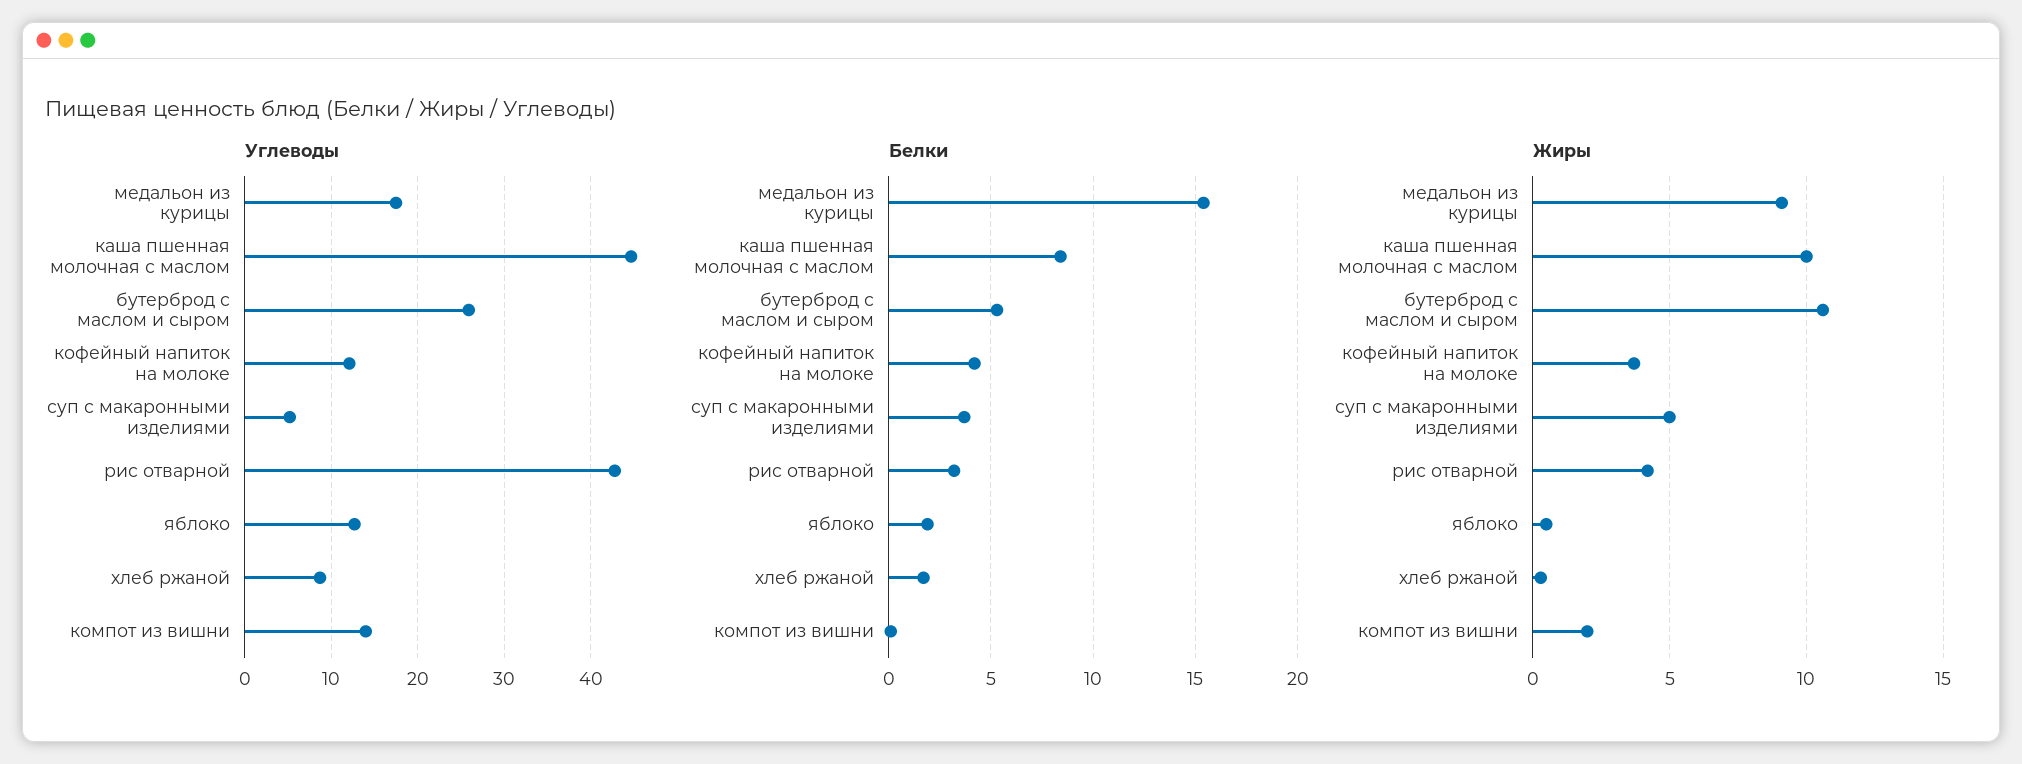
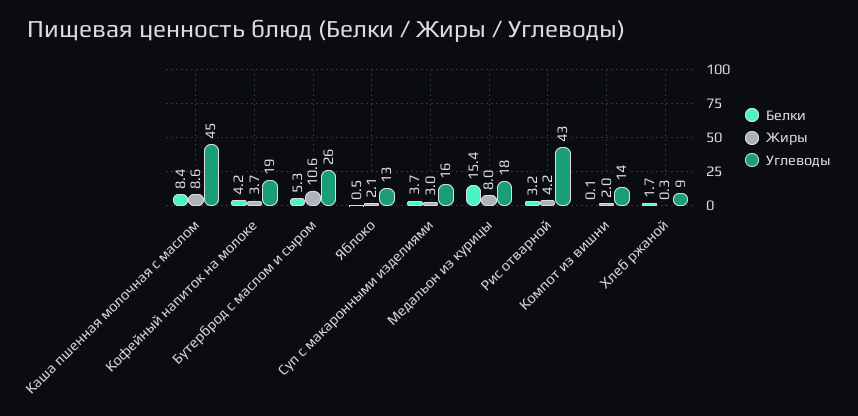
  {
    "Углеводы": {
      "медальон из курицы": 18,
      "каша пшенная молочная с маслом": 45,
      "бутерброд с маслом и сыром": 26,
-     "кофейный напиток на молоке": 12,
+     "кофейный напиток на молоке": 19,
-     "суп с макаронными изделиями": 5,
+     "суп с макаронными изделиями": 16,
      "рис отварной": 43,
      "яблоко": 13,
      "хлеб ржаной": 9,
      "компот из вишни": 14
    },
    "Белки": {
      "медальон из курицы": 15.4,
      "каша пшенная молочная с маслом": 8.4,
      "бутерброд с маслом и сыром": 5.3,
      "кофейный напиток на молоке": 4.2,
      "суп с макаронными изделиями": 3.7,
      "рис отварной": 3.2,
-     "яблоко": 2,
+     "яблоко": 0.5,
      "хлеб ржаной": 1.7,
      "компот из вишни": 0.1
    },
    "Жиры": {
-     "медальон из курицы": 9,
+     "медальон из курицы": 8,
-     "каша пшенная молочная с маслом": 10,
+     "каша пшенная молочная с маслом": 8.6,
      "бутерброд с маслом и сыром": 10.6,
      "кофейный напиток на молоке": 3.7,
-     "суп с макаронными изделиями": 5,
+     "суп с макаронными изделиями": 3,
      "рис отварной": 4.2,
-     "яблоко": 0.5,
+     "яблоко": 2.1,
      "хлеб ржаной": 0.3,
      "компот из вишни": 2
    }
  }

